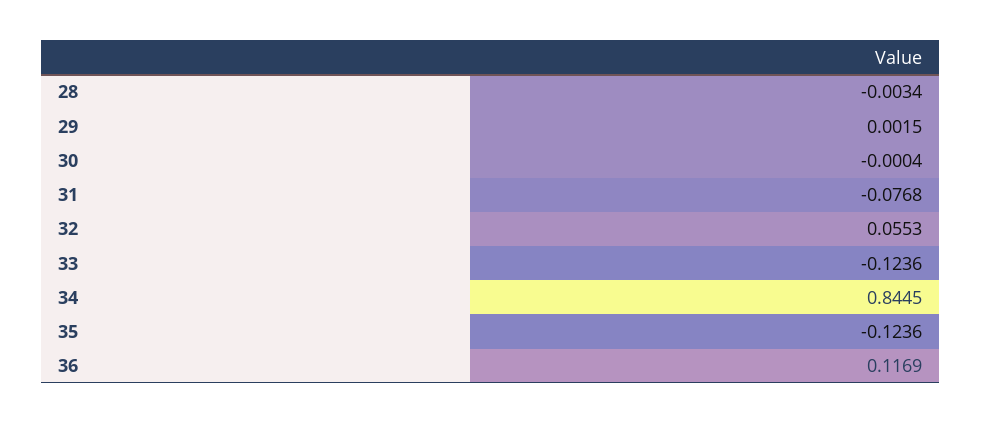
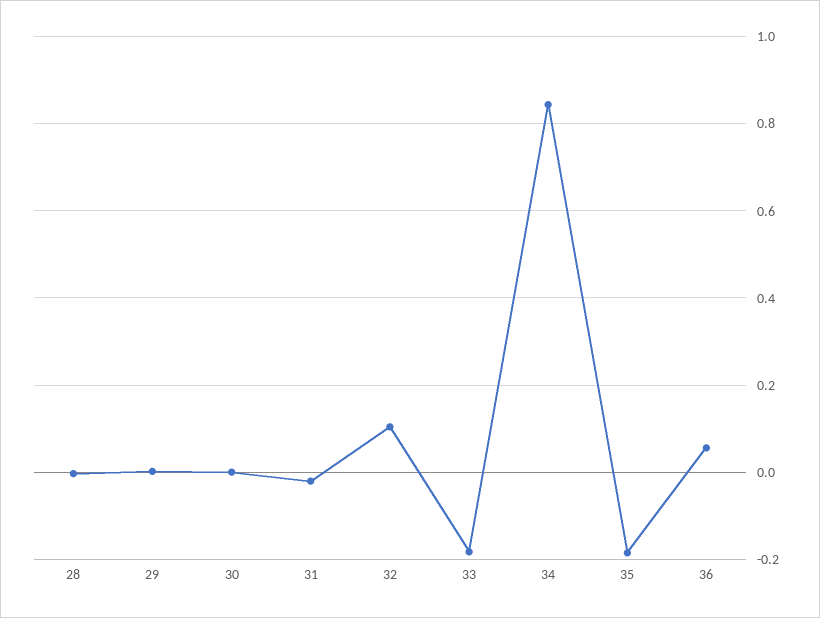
  {
    "28": -0.0034,
    "29": 0.0015,
    "30": -0.0004,
-   "31": -0.0768,
+   "31": -0.02,
-   "32": 0.0553,
+   "32": 0.1,
-   "33": -0.1236,
+   "33": -0.18,
    "34": 0.8445,
-   "35": -0.1236,
+   "35": -0.18,
-   "36": 0.1169
+   "36": 0.06
  }

